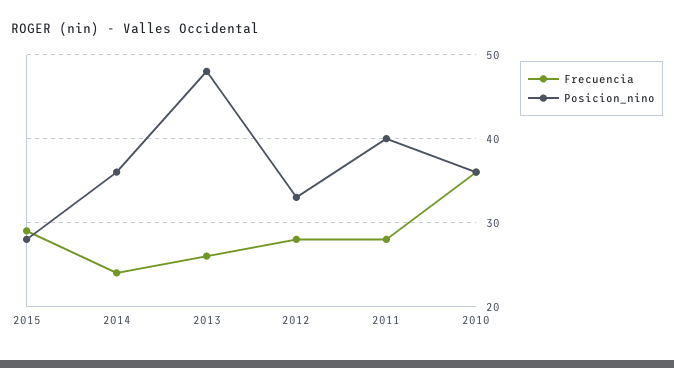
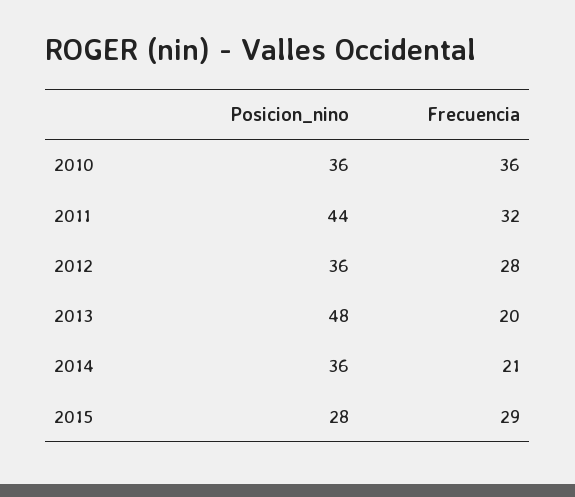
  {
    "Frecuencia": {
      "2015": 29,
-     "2014": 24,
+     "2014": 21,
-     "2013": 26,
+     "2013": 20,
      "2012": 28,
-     "2011": 28,
+     "2011": 32,
      "2010": 36
    },
    "Posicion_nino": {
      "2015": 28,
      "2014": 36,
      "2013": 48,
-     "2012": 33,
+     "2012": 36,
-     "2011": 40,
+     "2011": 44,
      "2010": 36
    }
  }

